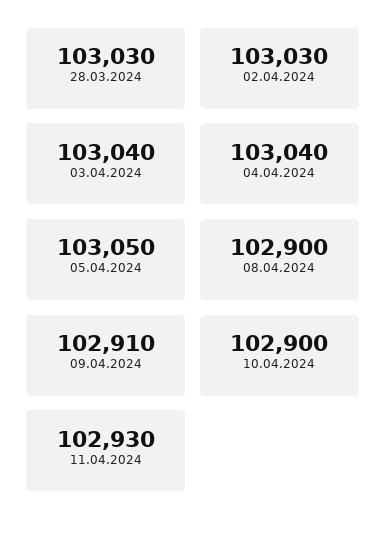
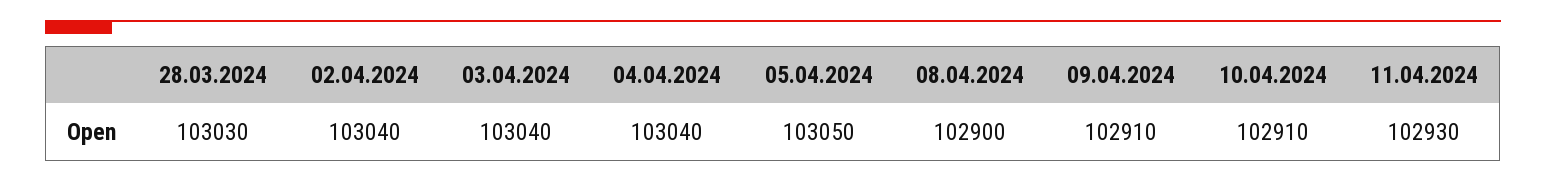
  {
    "28.03.2024": 103030,
-   "02.04.2024": 103030,
+   "02.04.2024": 103040,
    "03.04.2024": 103040,
    "04.04.2024": 103040,
    "05.04.2024": 103050,
    "08.04.2024": 102900,
    "09.04.2024": 102910,
-   "10.04.2024": 102900,
+   "10.04.2024": 102910,
    "11.04.2024": 102930
  }

